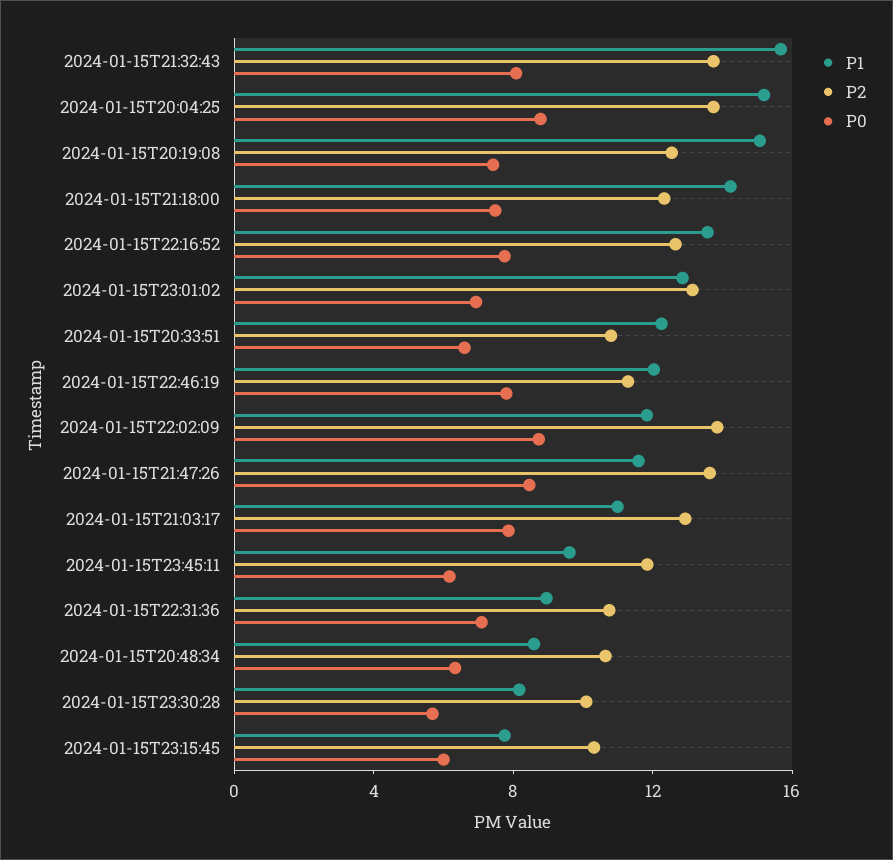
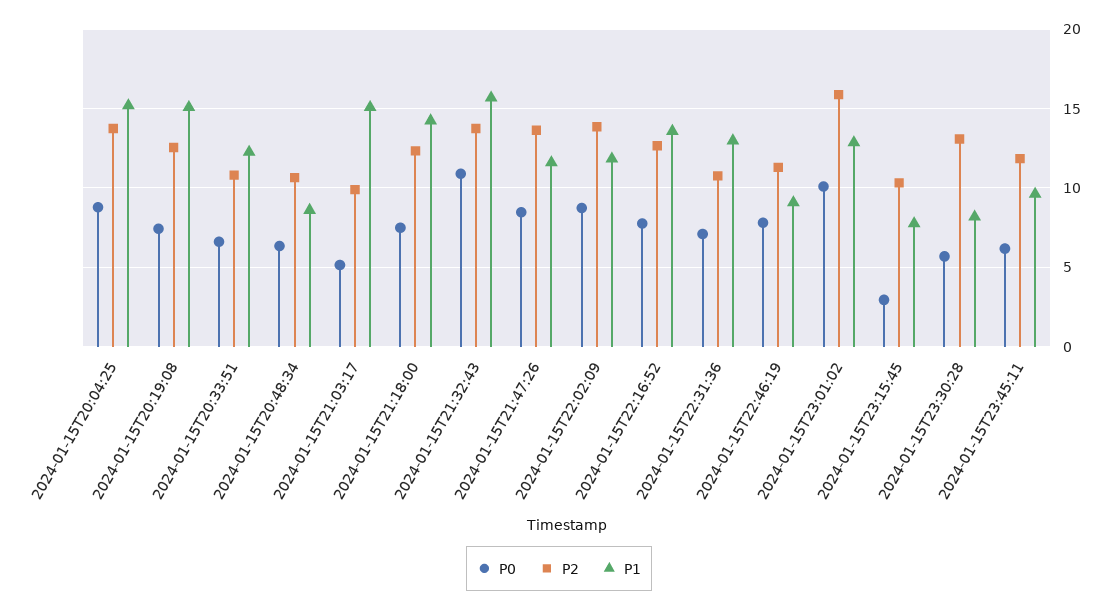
  {
    "P1": {
      "2024-01-15T21:32:43": 15.5,
      "2024-01-15T20:04:25": 15,
      "2024-01-15T20:19:08": 15,
      "2024-01-15T21:18:00": 14,
      "2024-01-15T22:16:52": 13.5,
      "2024-01-15T23:01:02": 13,
      "2024-01-15T20:33:51": 12.5,
-     "2024-01-15T22:46:19": 12,
+     "2024-01-15T22:46:19": 9,
      "2024-01-15T22:02:09": 12,
      "2024-01-15T21:47:26": 11.5,
-     "2024-01-15T21:03:17": 11,
+     "2024-01-15T21:03:17": 15,
      "2024-01-15T23:45:11": 9.5,
-     "2024-01-15T22:31:36": 9,
+     "2024-01-15T22:31:36": 13,
      "2024-01-15T20:48:34": 8.5,
      "2024-01-15T23:30:28": 8,
      "2024-01-15T23:15:45": 8
    },
    "P2": {
      "2024-01-15T21:32:43": 13.5,
      "2024-01-15T20:04:25": 13.5,
      "2024-01-15T20:19:08": 12.5,
      "2024-01-15T21:18:00": 12.5,
      "2024-01-15T22:16:52": 12.5,
-     "2024-01-15T23:01:02": 13,
+     "2024-01-15T23:01:02": 16,
      "2024-01-15T20:33:51": 11,
      "2024-01-15T22:46:19": 11.5,
      "2024-01-15T22:02:09": 14,
      "2024-01-15T21:47:26": 13.5,
-     "2024-01-15T21:03:17": 13,
+     "2024-01-15T21:03:17": 10,
      "2024-01-15T23:45:11": 12,
      "2024-01-15T22:31:36": 11,
      "2024-01-15T20:48:34": 10.5,
-     "2024-01-15T23:30:28": 10,
+     "2024-01-15T23:30:28": 13,
      "2024-01-15T23:15:45": 10.5
    },
    "P0": {
-     "2024-01-15T21:32:43": 8,
+     "2024-01-15T21:32:43": 11,
      "2024-01-15T20:04:25": 9,
      "2024-01-15T20:19:08": 7.5,
      "2024-01-15T21:18:00": 7.5,
      "2024-01-15T22:16:52": 8,
-     "2024-01-15T23:01:02": 7,
+     "2024-01-15T23:01:02": 10,
      "2024-01-15T20:33:51": 6.5,
      "2024-01-15T22:46:19": 8,
      "2024-01-15T22:02:09": 8.5,
      "2024-01-15T21:47:26": 8.5,
-     "2024-01-15T21:03:17": 8,
+     "2024-01-15T21:03:17": 5,
      "2024-01-15T23:45:11": 6,
      "2024-01-15T22:31:36": 7,
      "2024-01-15T20:48:34": 6.5,
      "2024-01-15T23:30:28": 5.5,
-     "2024-01-15T23:15:45": 6
+     "2024-01-15T23:15:45": 3
    }
  }

